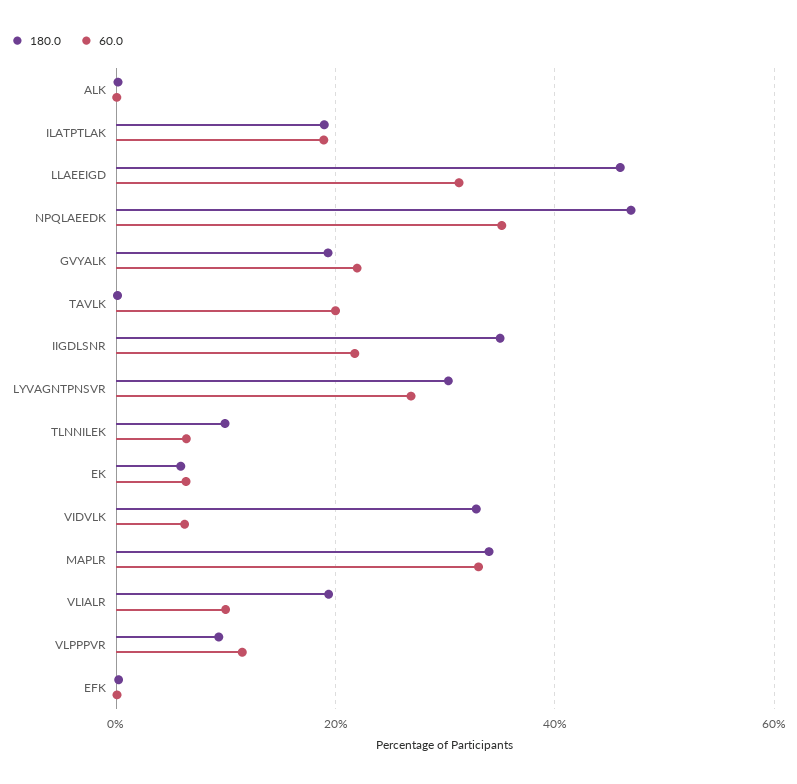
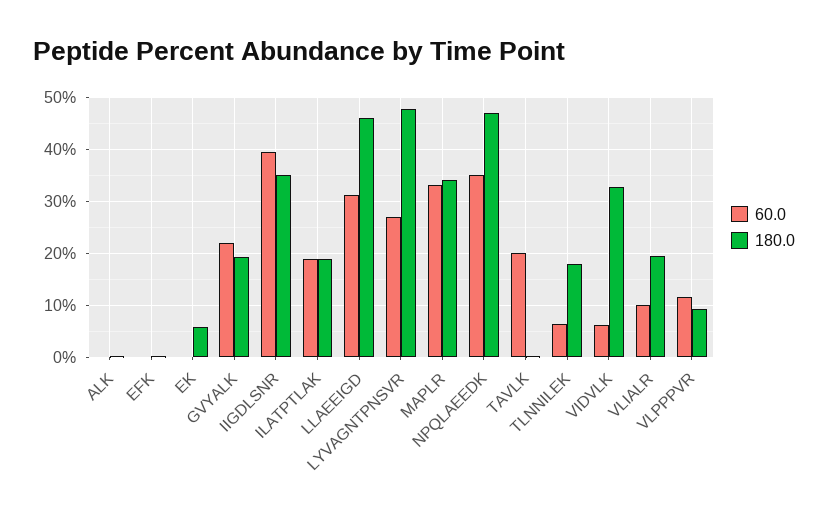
  {
    "180.0": {
      "ALK": 0,
      "ILATPTLAK": 18,
      "LLAEEIGD": 46,
      "NPQLAEEDK": 46,
      "GVYALK": 20,
      "TAVLK": 0,
      "IIGDLSNR": 36,
-     "LYVAGNTPNSVR": 30,
+     "LYVAGNTPNSVR": 48,
-     "TLNNILEK": 10,
+     "TLNNILEK": 18,
      "EK": 6,
      "VIDVLK": 32,
      "MAPLR": 34,
      "VLIALR": 20,
      "VLPPPVR": 10,
      "EFK": 0
    },
    "60.0": {
      "ALK": 0,
      "ILATPTLAK": 18,
      "LLAEEIGD": 32,
      "NPQLAEEDK": 36,
      "GVYALK": 22,
      "TAVLK": 20,
-     "IIGDLSNR": 22,
+     "IIGDLSNR": 40,
      "LYVAGNTPNSVR": 26,
      "TLNNILEK": 6,
-     "EK": 6,
+     "EK": 0,
      "VIDVLK": 6,
      "MAPLR": 34,
      "VLIALR": 10,
      "VLPPPVR": 12,
      "EFK": 0
    }
  }

